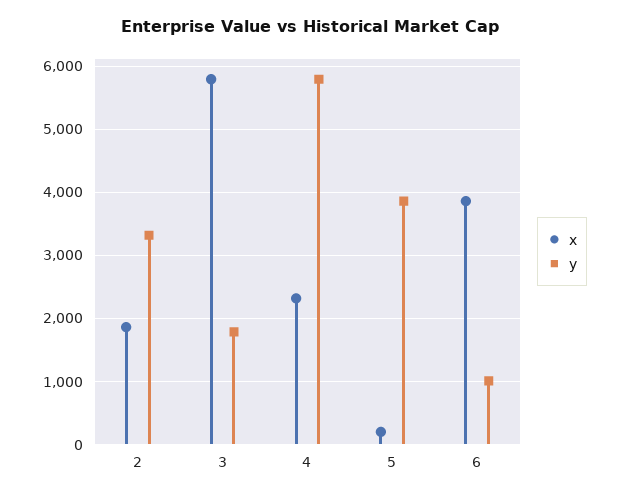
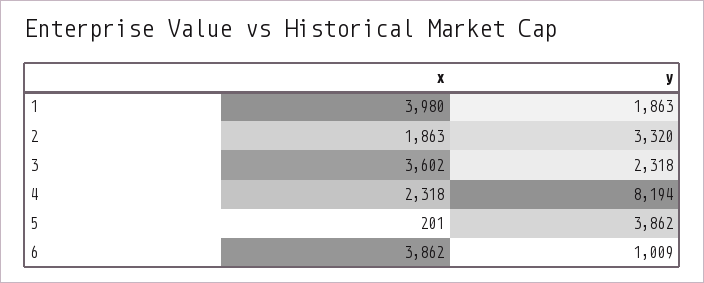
  {
    "x": {
      "2": 1863,
-     "3": 5800,
+     "3": 3602,
      "4": 2318,
      "5": 201,
-     "6": 3862
+     "6": 3862,
+     "1": 3980
    },
    "y": {
      "2": 3320,
-     "3": 1800,
+     "3": 2318,
-     "4": 5800,
+     "4": 8194,
      "5": 3862,
-     "6": 1009
+     "6": 1009,
+     "1": 1863
    }
  }

